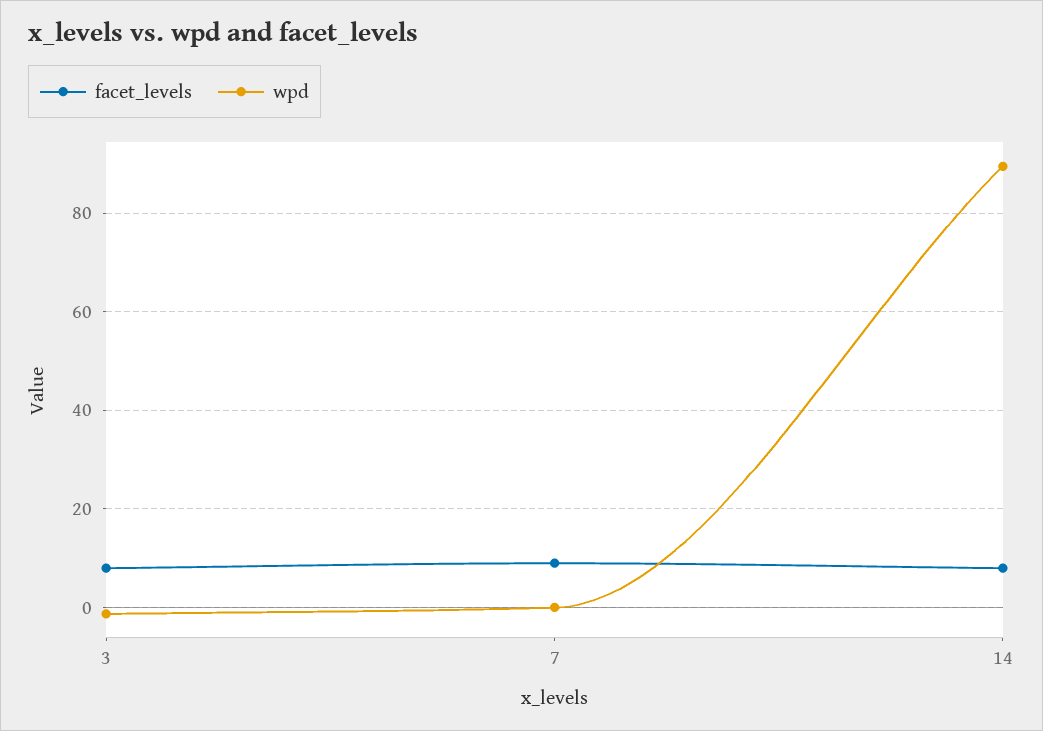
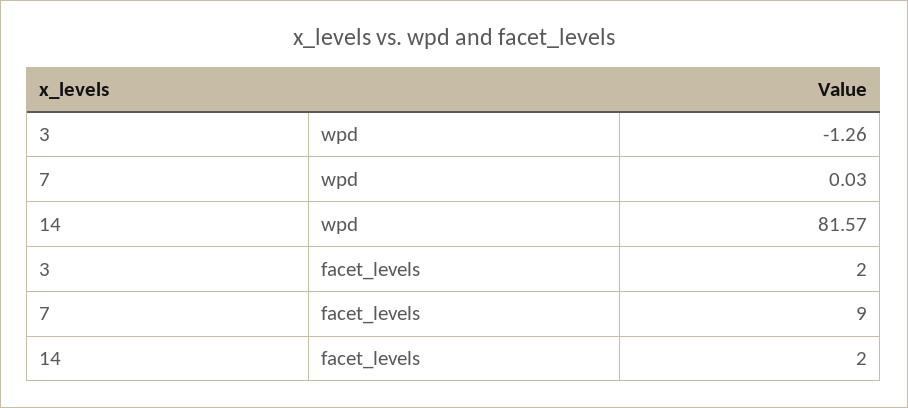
  {
    "facet_levels": {
-     "3": 8,
+     "3": 2,
      "7": 9,
-     "14": 8
+     "14": 2
    },
    "wpd": {
      "3": -1.26,
      "7": 0.03,
-     "14": 90
+     "14": 81.57
    }
  }

